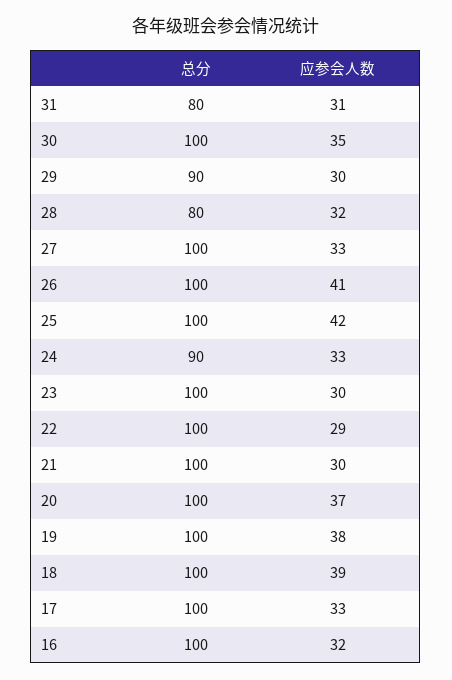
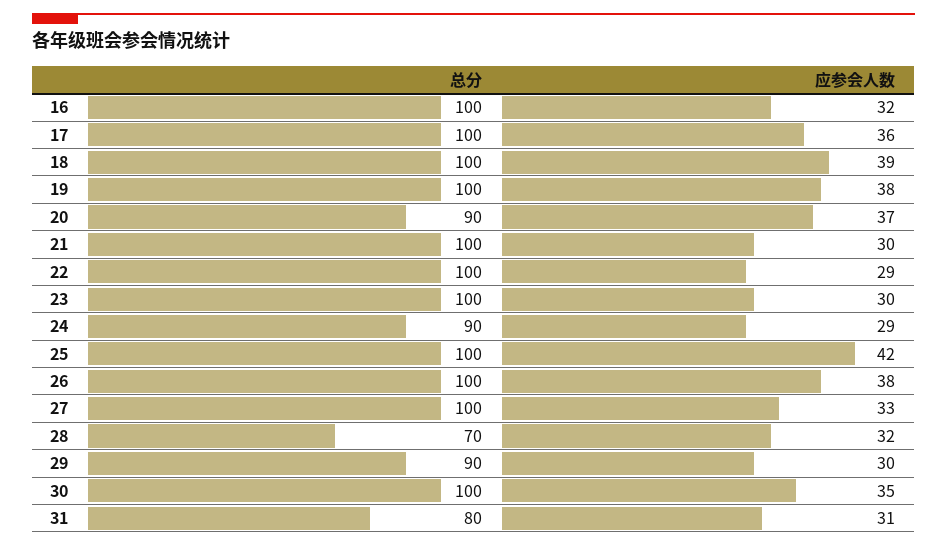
  {
    "总分": {
      "31": 80,
      "30": 100,
      "29": 90,
-     "28": 80,
+     "28": 70,
      "27": 100,
      "26": 100,
      "25": 100,
      "24": 90,
      "23": 100,
      "22": 100,
      "21": 100,
-     "20": 100,
+     "20": 90,
      "19": 100,
      "18": 100,
      "17": 100,
      "16": 100
    },
    "应参会人数": {
      "31": 31,
      "30": 35,
      "29": 30,
      "28": 32,
      "27": 33,
-     "26": 41,
+     "26": 38,
      "25": 42,
-     "24": 33,
+     "24": 29,
      "23": 30,
      "22": 29,
      "21": 30,
      "20": 37,
      "19": 38,
      "18": 39,
-     "17": 33,
+     "17": 36,
      "16": 32
    }
  }

